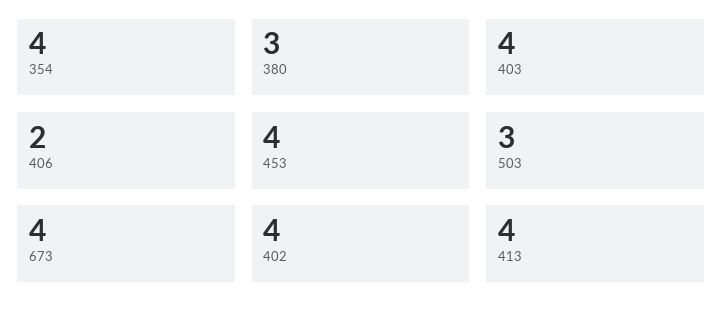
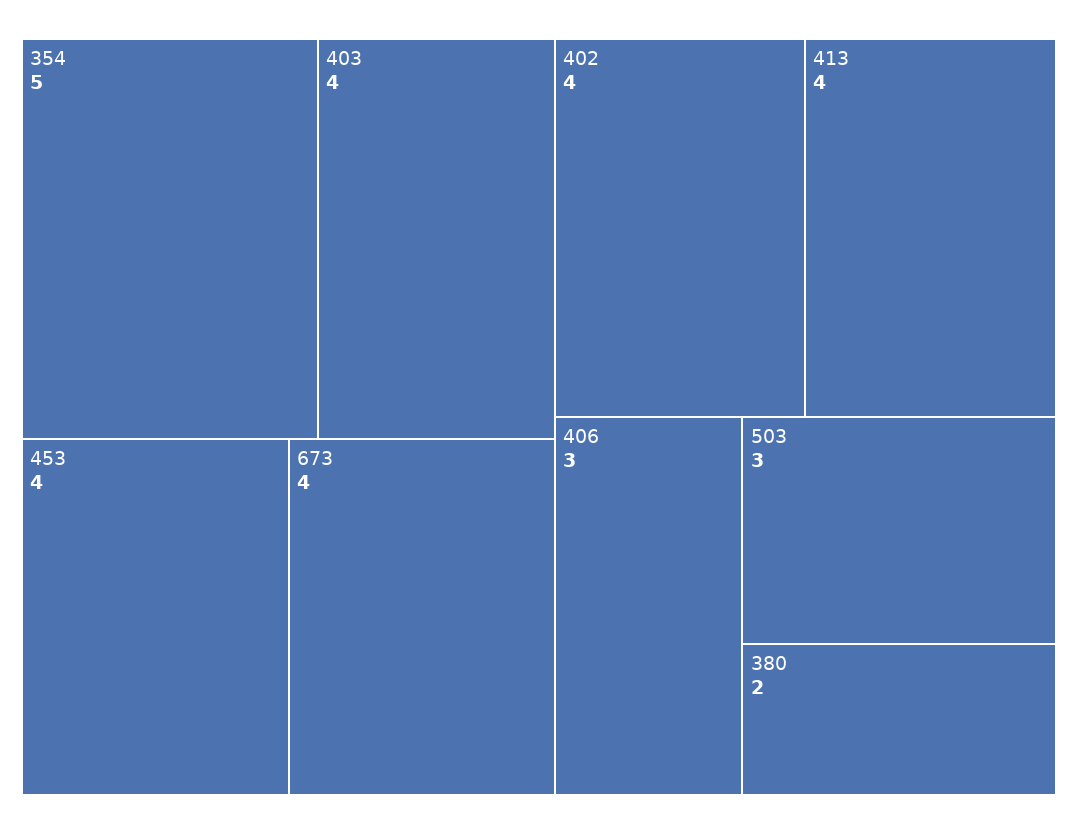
  {
-   "354": 4,
+   "354": 5,
-   "380": 3,
+   "380": 2,
    "403": 4,
-   "406": 2,
+   "406": 3,
    "453": 4,
    "503": 3,
    "673": 4,
    "402": 4,
    "413": 4
  }

